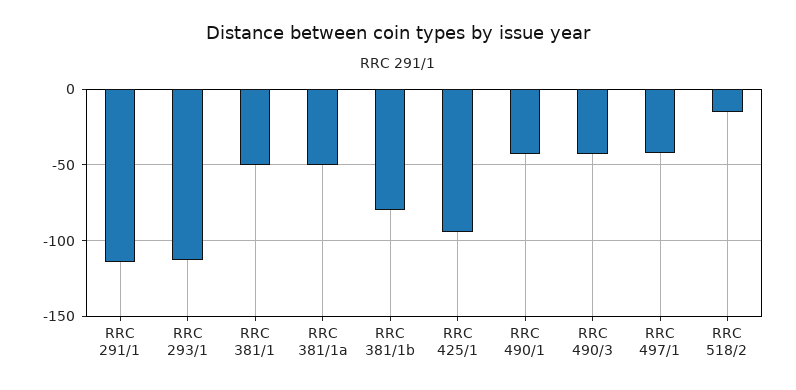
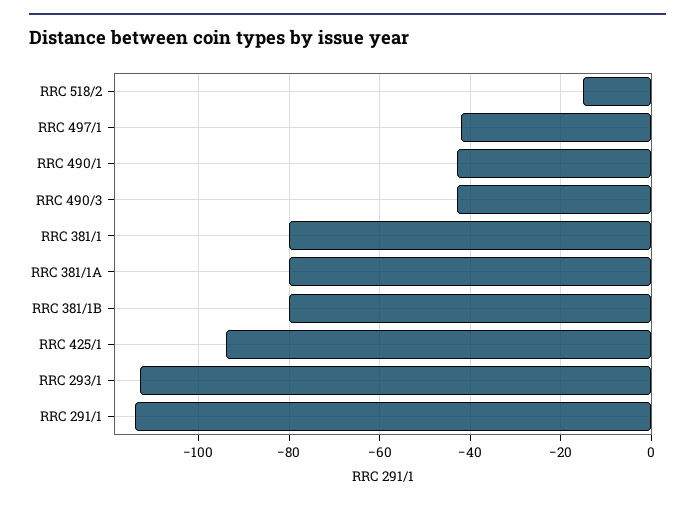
  {
    "RRC 291/1": -115,
    "RRC 293/1": -115,
-   "RRC 381/1": -50,
+   "RRC 381/1": -80,
-   "RRC 381/1a": -50,
+   "RRC 381/1a": -80,
    "RRC 381/1b": -80,
    "RRC 425/1": -95,
    "RRC 490/1": -45,
    "RRC 490/3": -45,
    "RRC 497/1": -40,
    "RRC 518/2": -15
  }

